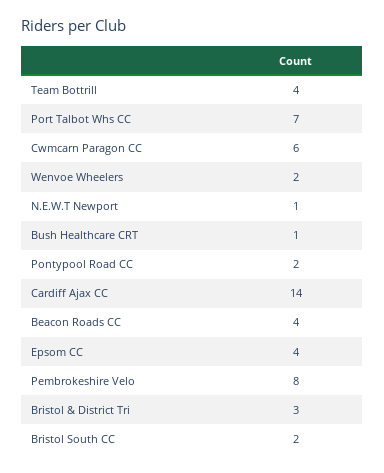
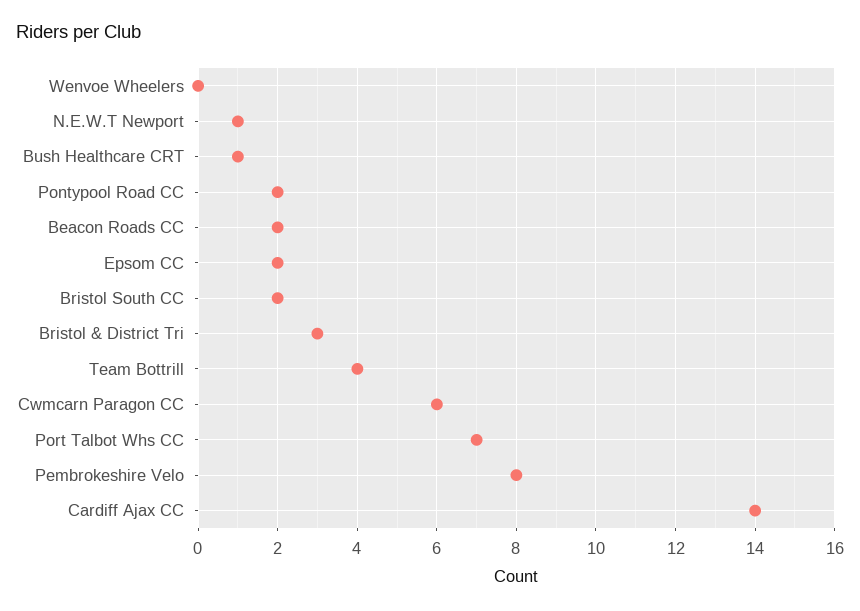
  {
    "Team Bottrill": 4,
    "Port Talbot Whs CC": 7,
    "Cwmcarn Paragon CC": 6,
-   "Wenvoe Wheelers": 2,
+   "Wenvoe Wheelers": 0,
    "N.E.W.T Newport": 1,
    "Bush Healthcare CRT": 1,
    "Pontypool Road CC": 2,
    "Cardiff Ajax CC": 14,
-   "Beacon Roads CC": 4,
+   "Beacon Roads CC": 2,
-   "Epsom CC": 4,
+   "Epsom CC": 2,
    "Pembrokeshire Velo": 8,
    "Bristol & District Tri": 3,
    "Bristol South CC": 2
  }

